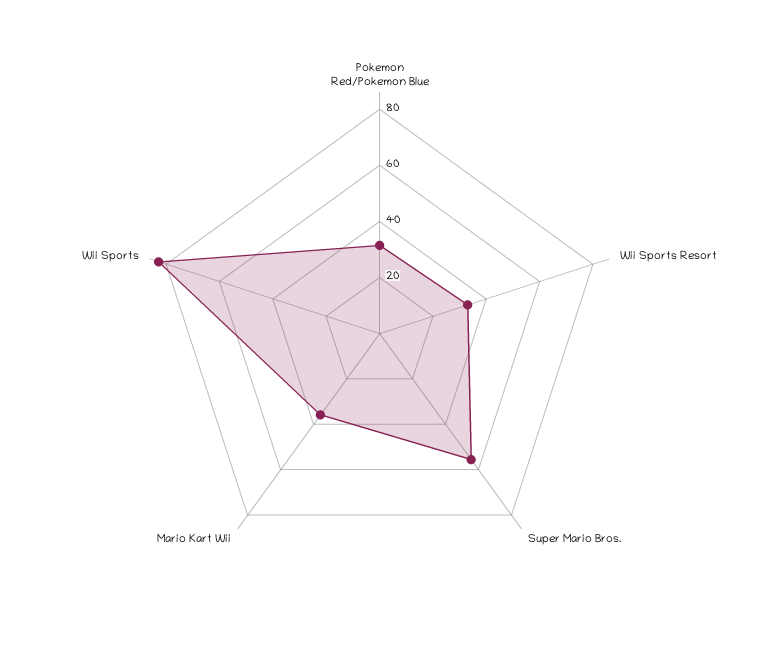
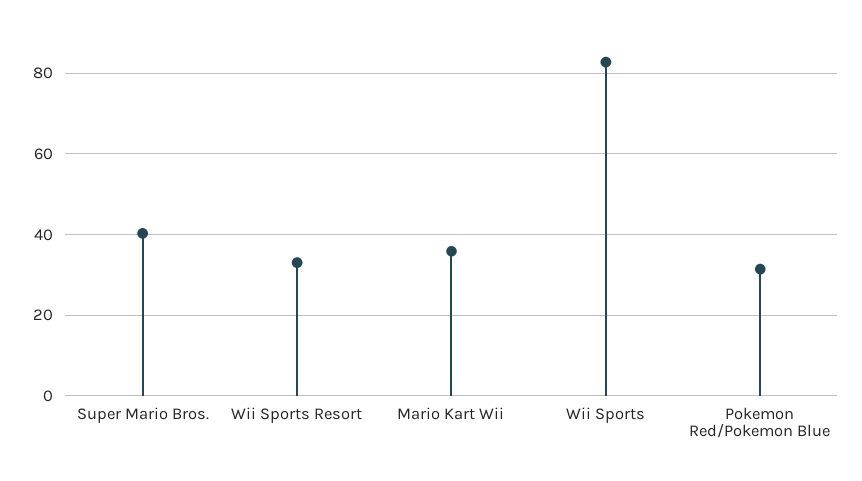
  {
    "Pokemon Red/Pokemon Blue": 32,
    "Wii Sports Resort": 34,
-   "Super Mario Bros.": 55,
+   "Super Mario Bros.": 40,
    "Mario Kart Wii": 36,
    "Wii Sports": 82
  }

